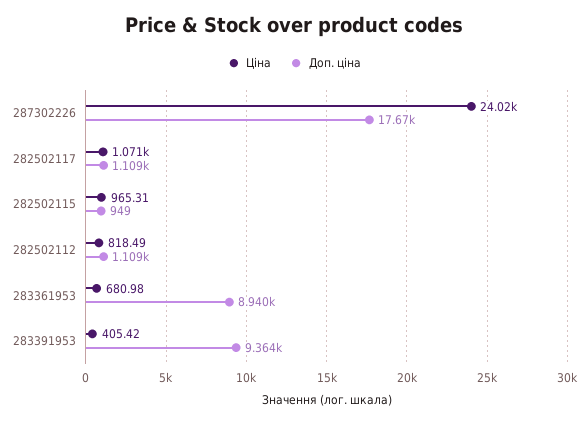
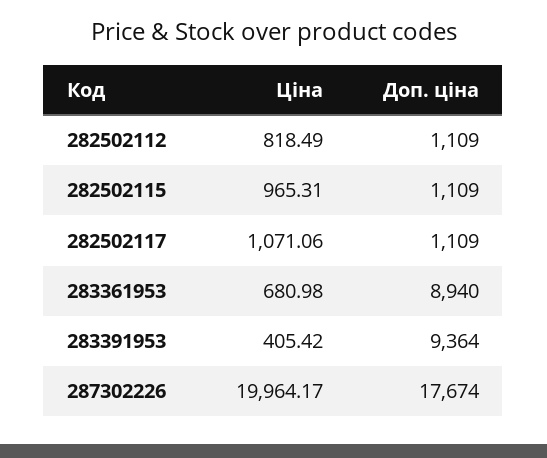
  {
    "Ціна": {
-     "287302226": 24020,
+     "287302226": 19964.17,
      "282502117": 1071.06,
      "282502115": 965.31,
      "282502112": 818.49,
      "283361953": 680.98,
      "283391953": 405.42
    },
    "Доп. ціна": {
      "287302226": 17674,
      "282502117": 1109,
-     "282502115": 949,
+     "282502115": 1109,
      "282502112": 1109,
      "283361953": 8940,
      "283391953": 9364
    }
  }

